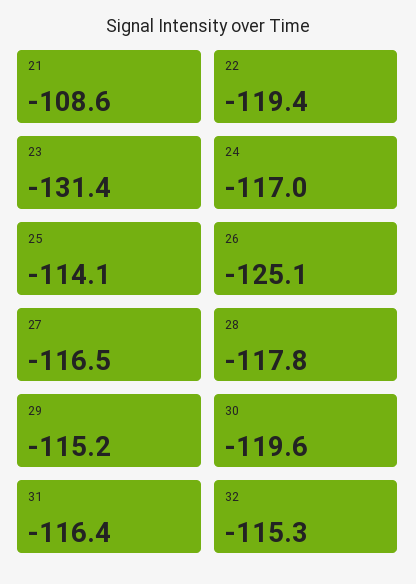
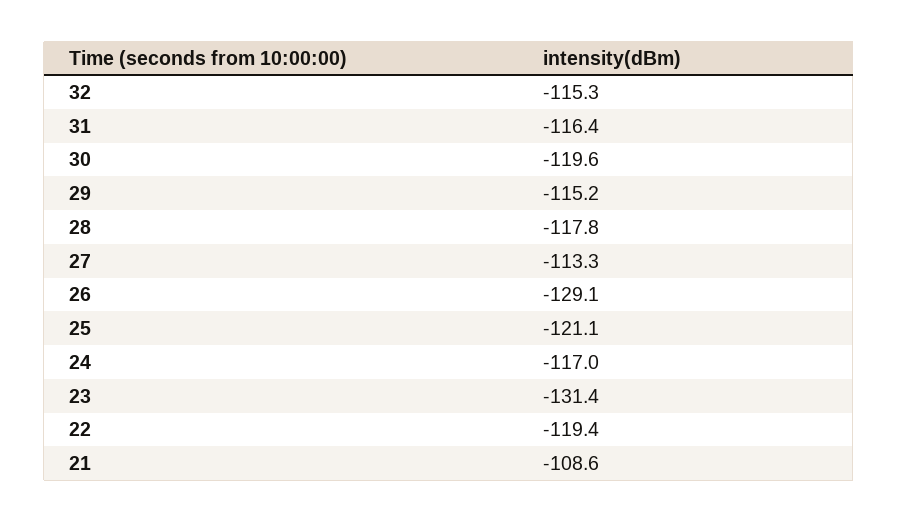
  {
    "21": -108.6,
    "22": -119.4,
    "23": -131.4,
    "24": -117,
-   "25": -114.1,
+   "25": -121.1,
-   "26": -125.1,
+   "26": -129.1,
-   "27": -116.5,
+   "27": -113.3,
    "28": -117.8,
    "29": -115.2,
    "30": -119.6,
    "31": -116.4,
    "32": -115.3
  }

